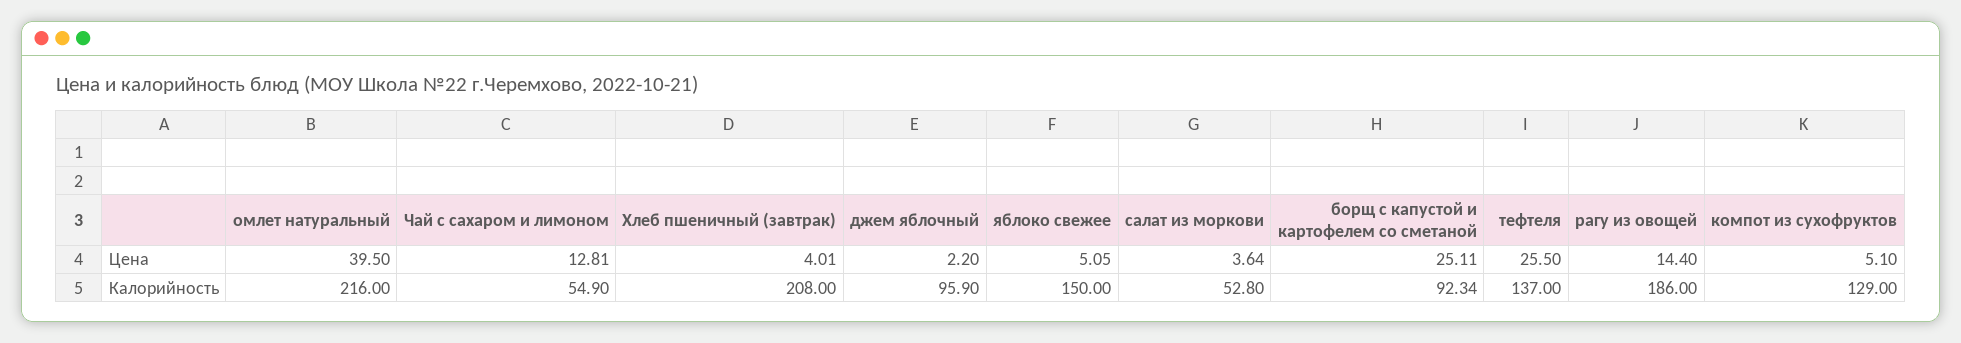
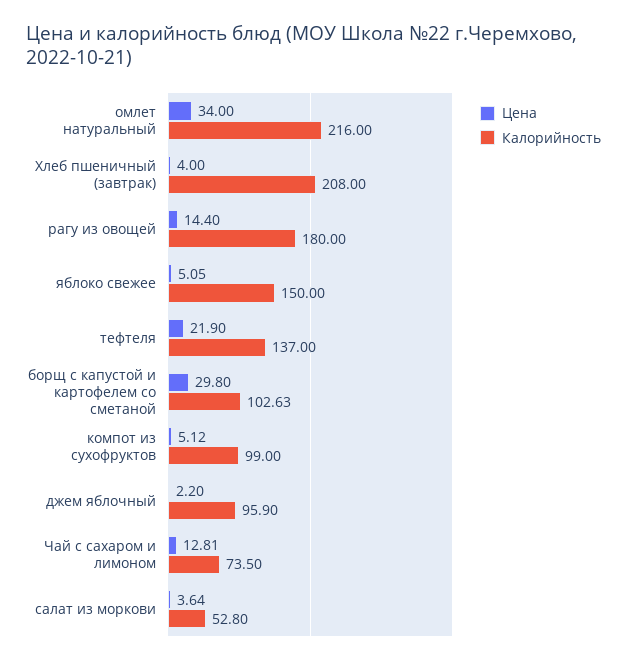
  {
    "Цена": {
-     "омлет натуральный": 39.5,
+     "омлет натуральный": 34,
      "Чай с сахаром и лимоном": 12.81,
-     "Хлеб пшеничный (завтрак)": 4.01,
+     "Хлеб пшеничный (завтрак)": 4,
      "джем яблочный": 2.2,
      "яблоко свежее": 5.05,
      "салат из моркови": 3.64,
-     "борщ с капустой и картофелем со сметаной": 25.11,
+     "борщ с капустой и картофелем со сметаной": 29.8,
-     "тефтеля": 25.5,
+     "тефтеля": 21.9,
      "рагу из овощей": 14.4,
-     "компот из сухофруктов": 5.1
+     "компот из сухофруктов": 5.12
    },
    "Калорийность": {
      "омлет натуральный": 216,
-     "Чай с сахаром и лимоном": 54.9,
+     "Чай с сахаром и лимоном": 73.5,
      "Хлеб пшеничный (завтрак)": 208,
      "джем яблочный": 95.9,
      "яблоко свежее": 150,
      "салат из моркови": 52.8,
-     "борщ с капустой и картофелем со сметаной": 92.34,
+     "борщ с капустой и картофелем со сметаной": 102.63,
      "тефтеля": 137,
-     "рагу из овощей": 186,
+     "рагу из овощей": 180,
-     "компот из сухофруктов": 129
+     "компот из сухофруктов": 99
    }
  }

